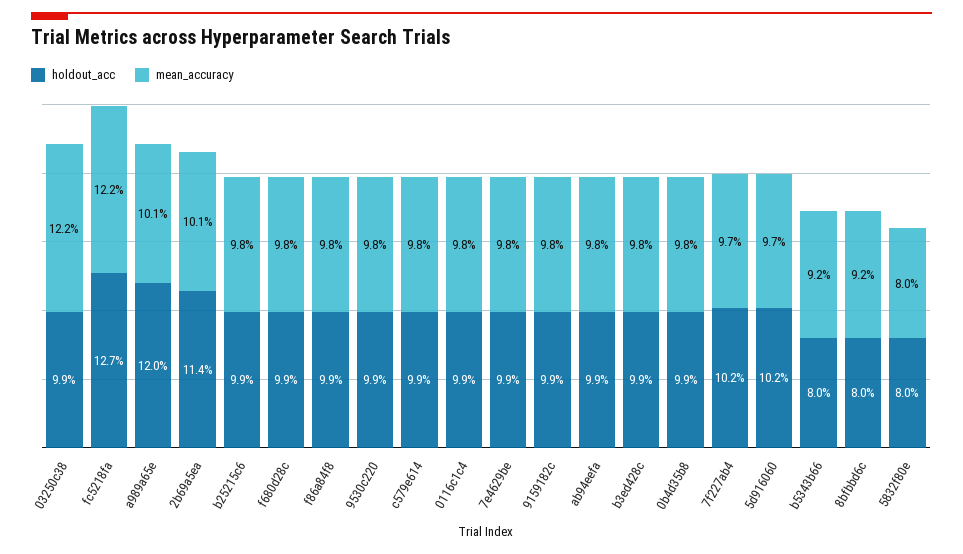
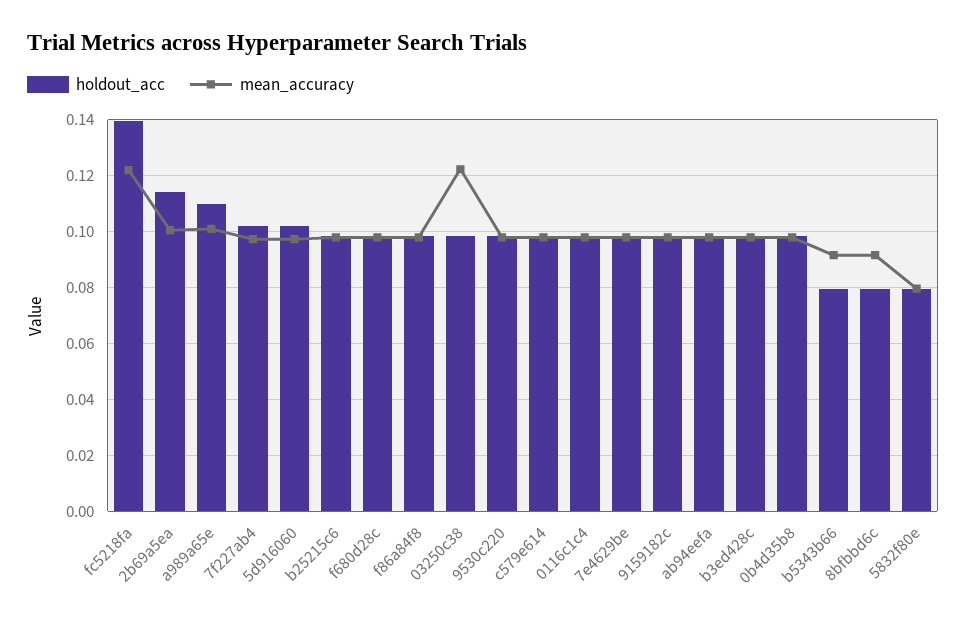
  {
    "holdout_acc": {
      "03250c38": 0.099,
-     "fc5218fa": 0.127,
+     "fc5218fa": 0.14,
-     "a989a65e": 0.12,
+     "a989a65e": 0.11,
      "2b69a5ea": 0.114,
      "b25215c6": 0.099,
      "f680d28c": 0.099,
      "f86a84f8": 0.099,
      "9530c220": 0.099,
      "c579e614": 0.099,
      "0116c1c4": 0.099,
      "7e4629be": 0.099,
      "9159182c": 0.099,
      "ab94eefa": 0.099,
      "b3ed428c": 0.099,
      "0b4d35b8": 0.099,
      "7f227ab4": 0.102,
      "5d916060": 0.102,
      "b5343b66": 0.08,
      "8bfbbd6c": 0.08,
      "5832f80e": 0.08
    },
    "mean_accuracy": {
      "03250c38": 0.122,
      "fc5218fa": 0.122,
      "a989a65e": 0.101,
      "2b69a5ea": 0.101,
      "b25215c6": 0.098,
      "f680d28c": 0.098,
      "f86a84f8": 0.098,
      "9530c220": 0.098,
      "c579e614": 0.098,
      "0116c1c4": 0.098,
      "7e4629be": 0.098,
      "9159182c": 0.098,
      "ab94eefa": 0.098,
      "b3ed428c": 0.098,
      "0b4d35b8": 0.098,
      "7f227ab4": 0.097,
      "5d916060": 0.097,
      "b5343b66": 0.092,
      "8bfbbd6c": 0.092,
      "5832f80e": 0.08
    }
  }

